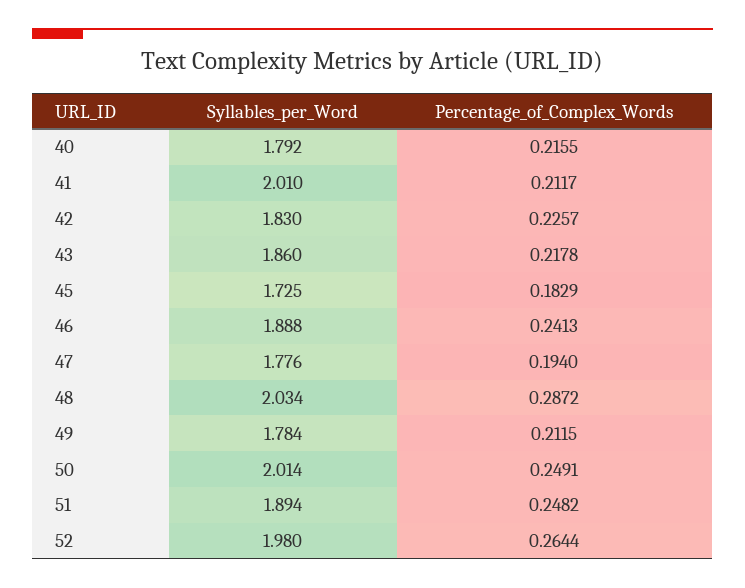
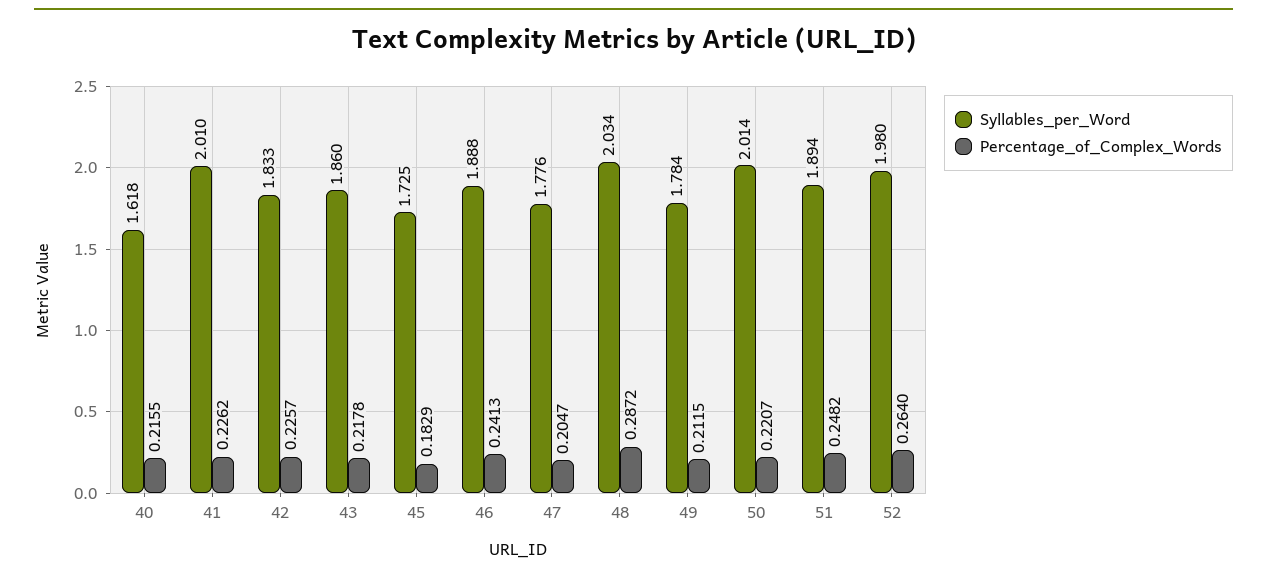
  {
    "Syllables_per_Word": {
-     "40": 1.792,
+     "40": 1.618,
      "41": 2.01,
-     "42": 1.83,
+     "42": 1.833,
      "43": 1.86,
      "45": 1.725,
      "46": 1.888,
      "47": 1.776,
      "48": 2.034,
      "49": 1.784,
      "50": 2.014,
      "51": 1.894,
      "52": 1.98
    },
    "Percentage_of_Complex_Words": {
      "40": 0.2155,
-     "41": 0.2117,
+     "41": 0.2262,
      "42": 0.2257,
      "43": 0.2178,
      "45": 0.1829,
      "46": 0.2413,
-     "47": 0.194,
+     "47": 0.2047,
      "48": 0.2872,
      "49": 0.2115,
-     "50": 0.2491,
+     "50": 0.2207,
      "51": 0.2482,
-     "52": 0.2644
+     "52": 0.264
    }
  }

